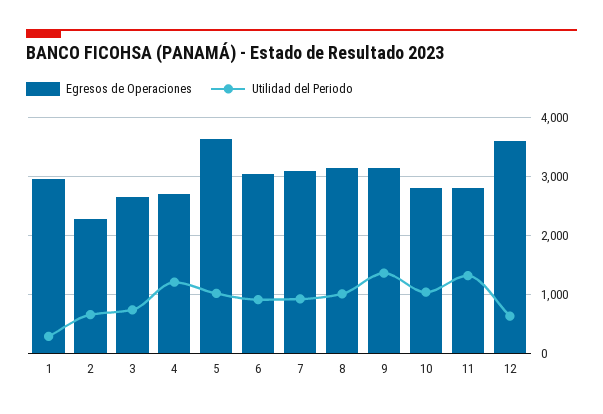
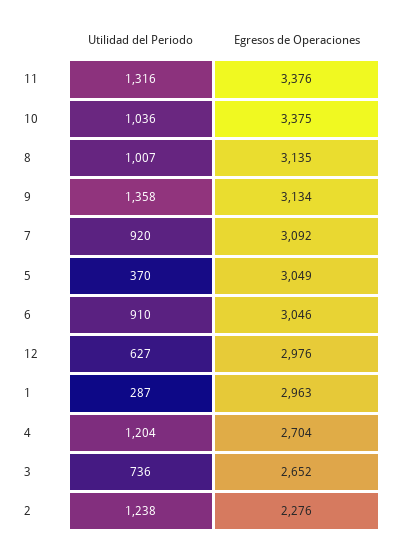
  {
    "Egresos de Operaciones": {
      "1": 2963,
      "2": 2276,
      "3": 2652,
      "4": 2704,
-     "5": 3600,
+     "5": 3049,
      "6": 3046,
      "7": 3092,
      "8": 3135,
      "9": 3134,
-     "10": 2800,
+     "10": 3375,
-     "11": 2800,
+     "11": 3376,
-     "12": 3600
+     "12": 2976
    },
    "Utilidad del Periodo": {
      "1": 287,
-     "2": 600,
+     "2": 1238,
      "3": 736,
      "4": 1204,
-     "5": 1000,
+     "5": 370,
      "6": 910,
      "7": 920,
      "8": 1007,
      "9": 1358,
      "10": 1036,
      "11": 1316,
      "12": 627
    }
  }

